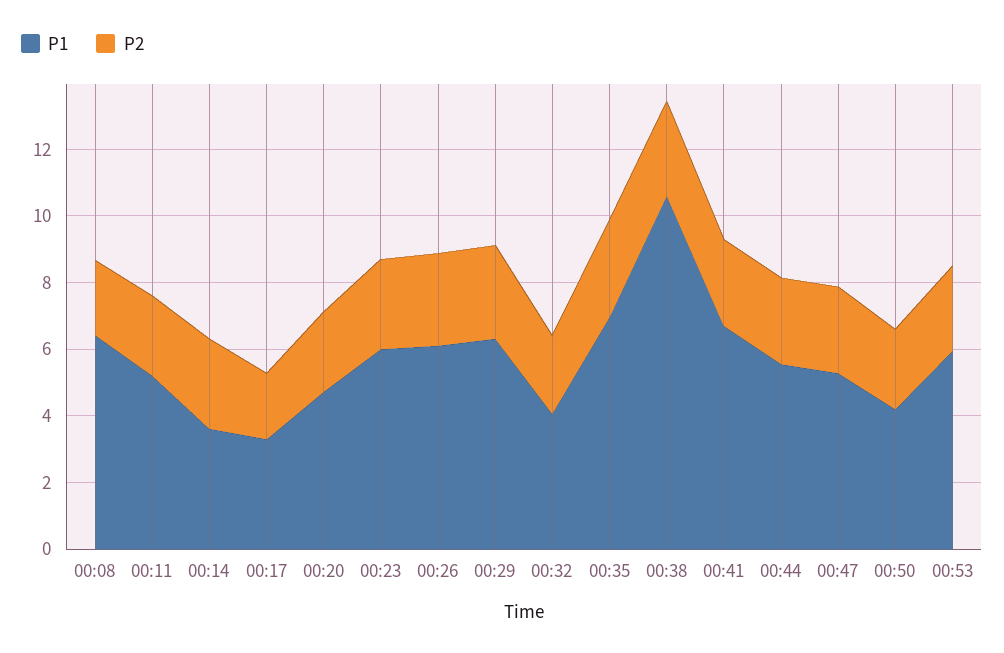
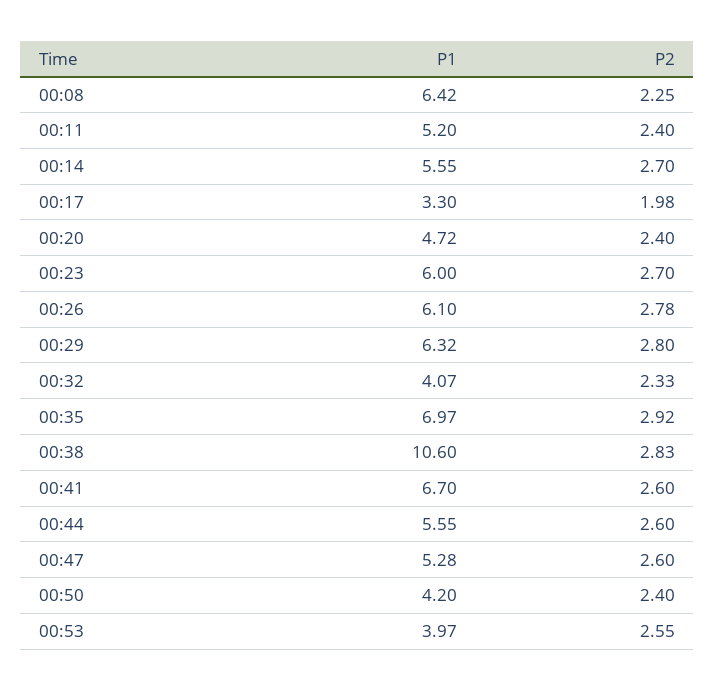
  {
    "P1": {
      "00:08": 6.42,
      "00:11": 5.2,
-     "00:14": 3.5,
+     "00:14": 5.55,
      "00:17": 3.3,
      "00:20": 4.72,
      "00:23": 6,
      "00:26": 6.1,
      "00:29": 6.32,
      "00:32": 4.07,
      "00:35": 6.97,
      "00:38": 10.6,
      "00:41": 6.7,
      "00:44": 5.55,
      "00:47": 5.28,
      "00:50": 4.2,
-     "00:53": 6
+     "00:53": 3.97
    },
    "P2": {
      "00:08": 2.25,
      "00:11": 2.4,
      "00:14": 2.7,
      "00:17": 1.98,
      "00:20": 2.4,
      "00:23": 2.7,
      "00:26": 2.78,
      "00:29": 2.8,
      "00:32": 2.33,
      "00:35": 2.92,
      "00:38": 2.83,
      "00:41": 2.6,
      "00:44": 2.6,
      "00:47": 2.6,
      "00:50": 2.4,
      "00:53": 2.55
    }
  }

